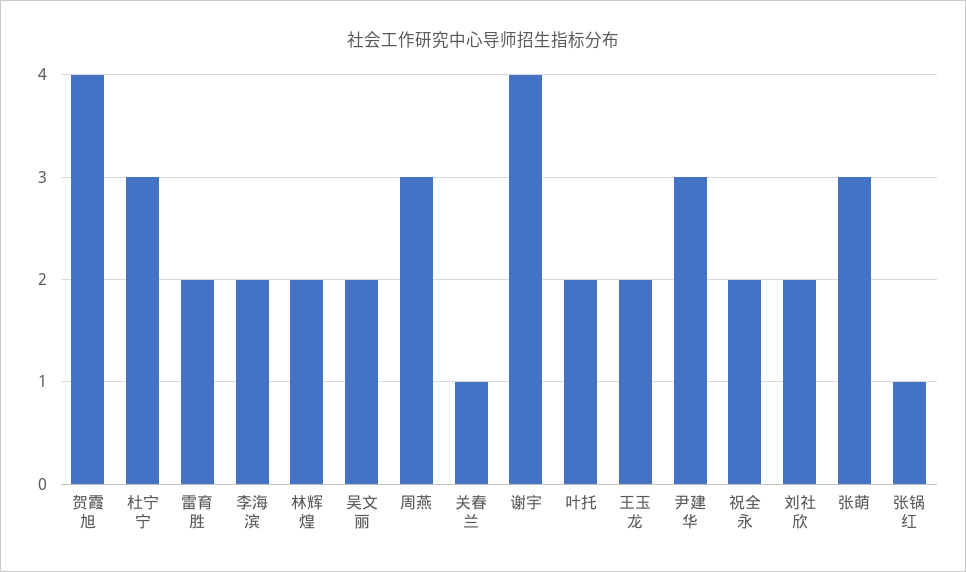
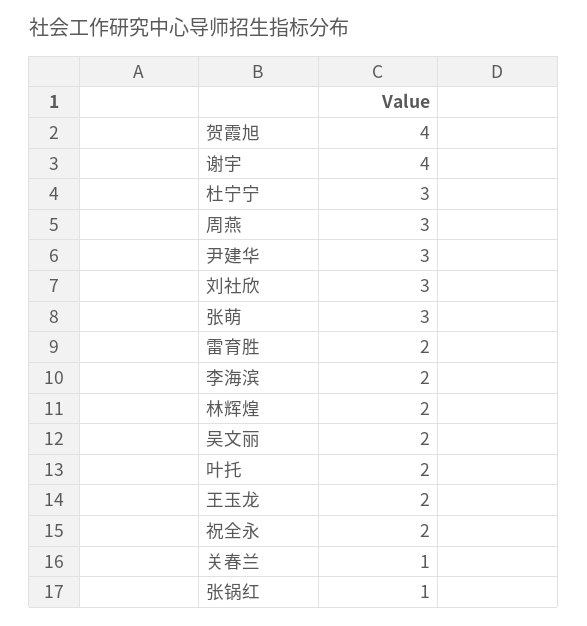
  {
    "贺霞旭": 4,
    "杜宁宁": 3,
    "雷育胜": 2,
    "李海滨": 2,
    "林辉煌": 2,
    "吴文丽": 2,
    "周燕": 3,
    "关春兰": 1,
    "谢宇": 4,
    "叶托": 2,
    "王玉龙": 2,
    "尹建华": 3,
    "祝全永": 2,
-   "刘社欣": 2,
+   "刘社欣": 3,
    "张萌": 3,
    "张锅红": 1
  }

